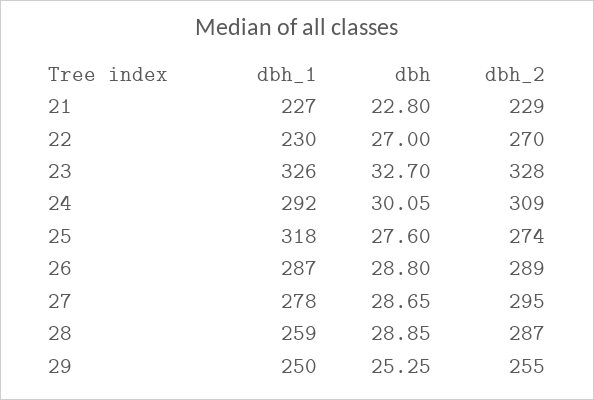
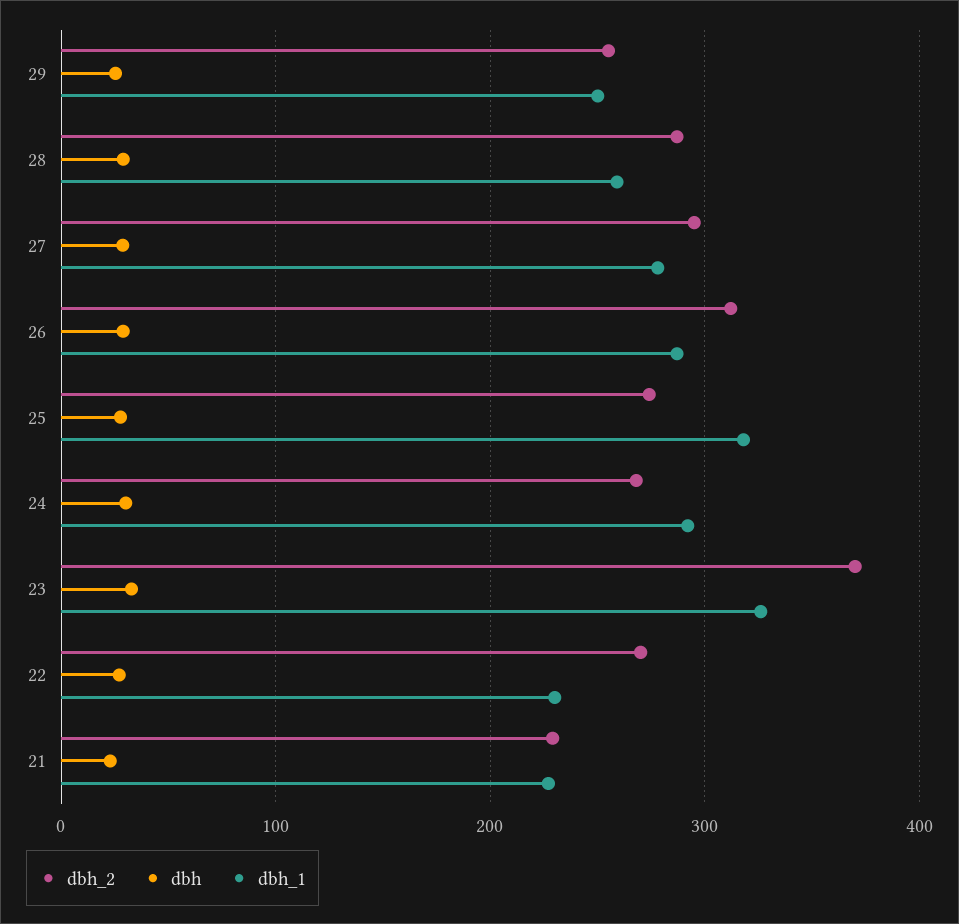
  {
    "dbh_1": {
      "21": 227,
      "22": 230,
      "23": 326,
      "24": 292,
      "25": 318,
      "26": 287,
      "27": 278,
      "28": 259,
      "29": 250
    },
    "dbh": {
      "21": 22.8,
      "22": 27,
      "23": 32.7,
      "24": 30.05,
      "25": 27.6,
      "26": 28.8,
      "27": 28.65,
      "28": 28.85,
      "29": 25.25
    },
    "dbh_2": {
      "21": 229,
      "22": 270,
-     "23": 328,
+     "23": 370,
-     "24": 309,
+     "24": 270,
      "25": 274,
-     "26": 289,
+     "26": 310,
      "27": 295,
      "28": 287,
      "29": 255
    }
  }

